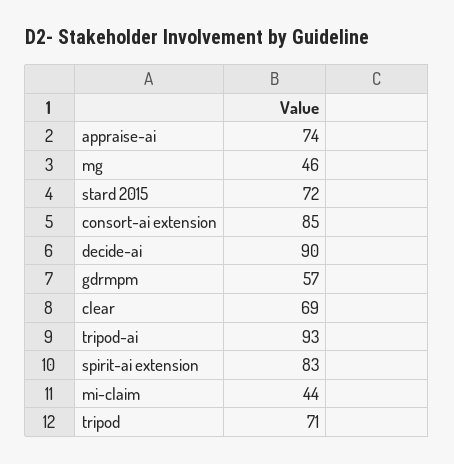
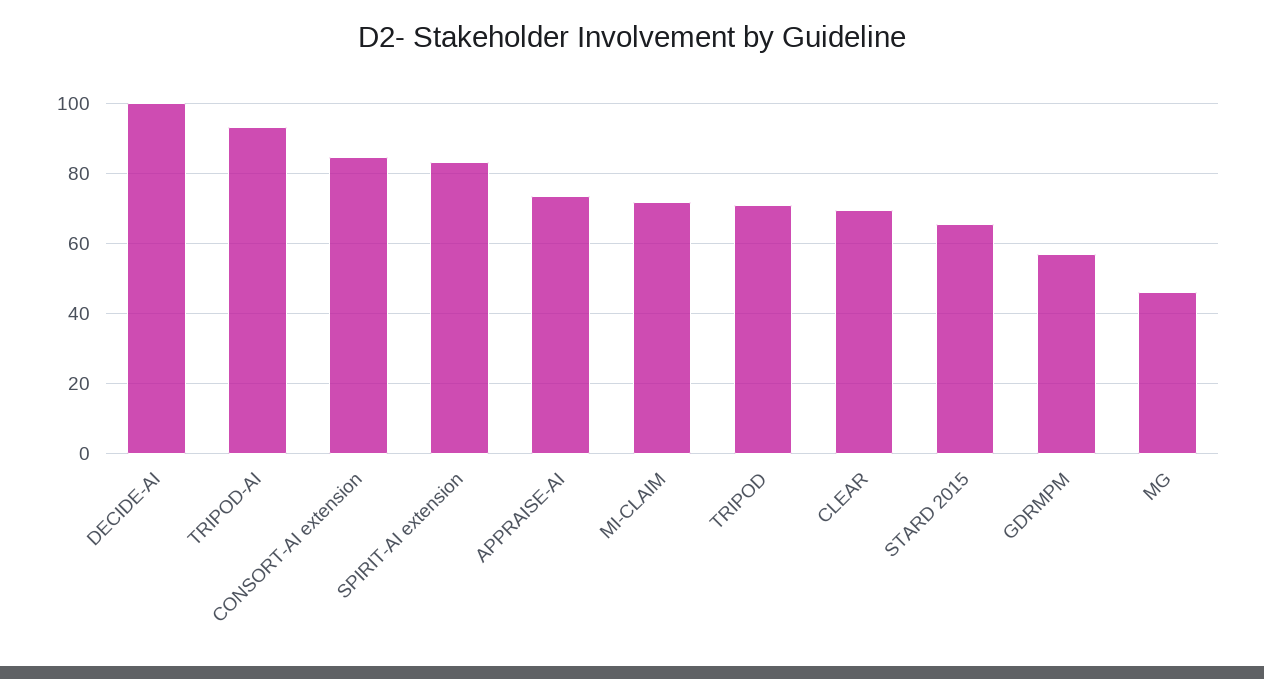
  {
    "appraise-ai": 74,
    "mg": 46,
-   "stard 2015": 72,
+   "stard 2015": 66,
    "consort-ai extension": 85,
-   "decide-ai": 90,
+   "decide-ai": 100,
    "gdrmpm": 57,
    "clear": 69,
    "tripod-ai": 93,
    "spirit-ai extension": 83,
-   "mi-claim": 44,
+   "mi-claim": 72,
    "tripod": 71
  }

